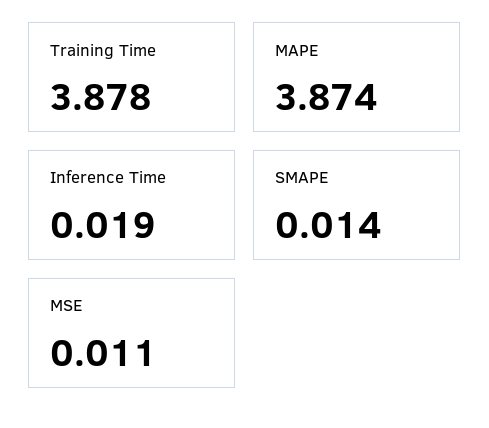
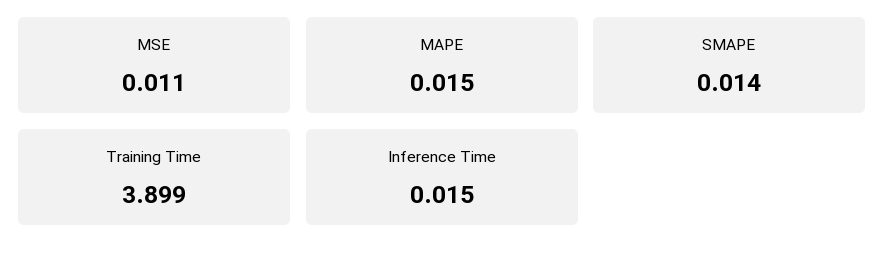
  {
-   "Training Time": 3.878,
+   "Training Time": 3.899,
-   "MAPE": 3.874,
+   "MAPE": 0.015,
-   "Inference Time": 0.019,
+   "Inference Time": 0.015,
    "SMAPE": 0.014,
    "MSE": 0.011
  }

